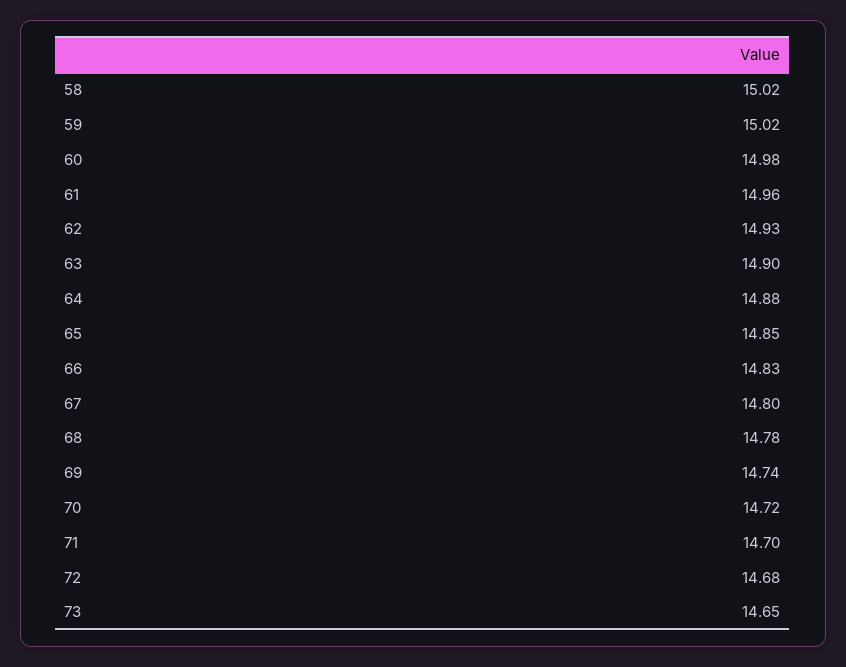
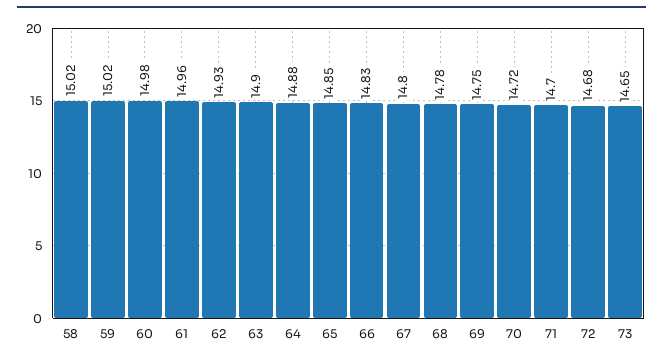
  {
    "58": 15.02,
    "59": 15.02,
    "60": 14.98,
    "61": 14.96,
    "62": 14.93,
    "63": 14.9,
    "64": 14.88,
    "65": 14.85,
    "66": 14.83,
    "67": 14.8,
    "68": 14.78,
-   "69": 14.74,
+   "69": 14.75,
    "70": 14.72,
    "71": 14.7,
    "72": 14.68,
    "73": 14.65
  }

